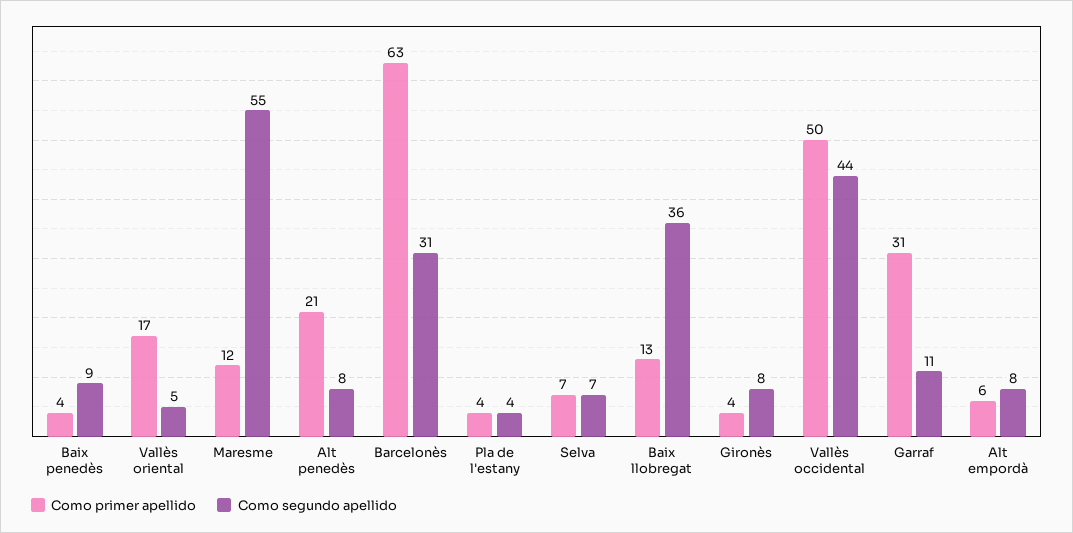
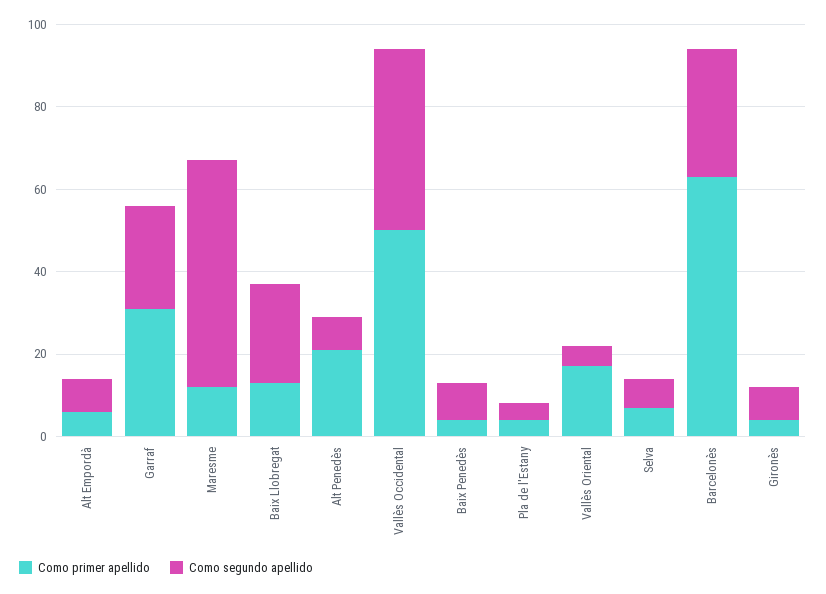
  {
    "Como primer apellido": {
      "Baix penedès": 4,
      "Vallès oriental": 17,
      "Maresme": 12,
      "Alt penedès": 21,
      "Barcelonès": 63,
      "Pla de l'estany": 4,
      "Selva": 7,
      "Baix llobregat": 13,
      "Gironès": 4,
      "Vallès occidental": 50,
      "Garraf": 31,
      "Alt empordà": 6
    },
    "Como segundo apellido": {
      "Baix penedès": 9,
      "Vallès oriental": 5,
      "Maresme": 55,
      "Alt penedès": 8,
      "Barcelonès": 31,
      "Pla de l'estany": 4,
      "Selva": 7,
-     "Baix llobregat": 36,
+     "Baix llobregat": 25,
      "Gironès": 8,
      "Vallès occidental": 44,
-     "Garraf": 11,
+     "Garraf": 25,
      "Alt empordà": 8
    }
  }

